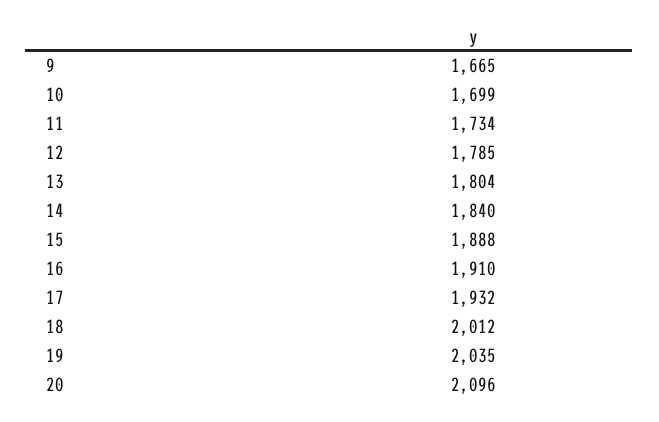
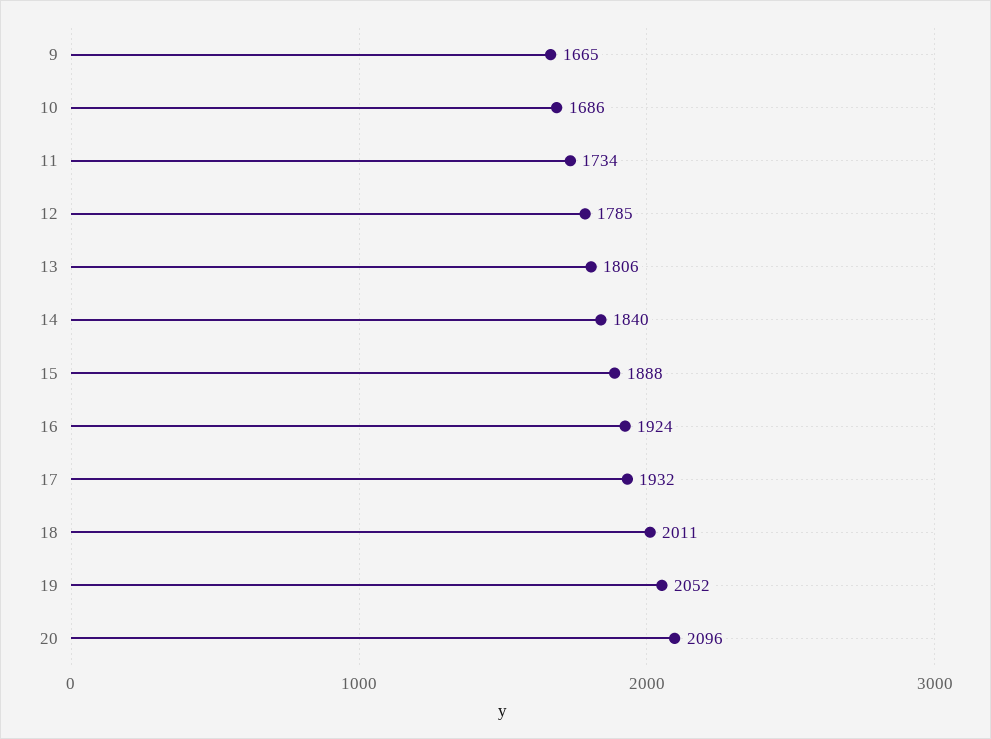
  {
    "9": 1665,
-   "10": 1699,
+   "10": 1686,
    "11": 1734,
    "12": 1785,
-   "13": 1804,
+   "13": 1806,
    "14": 1840,
    "15": 1888,
-   "16": 1910,
+   "16": 1924,
    "17": 1932,
-   "18": 2012,
+   "18": 2011,
-   "19": 2035,
+   "19": 2052,
    "20": 2096
  }

